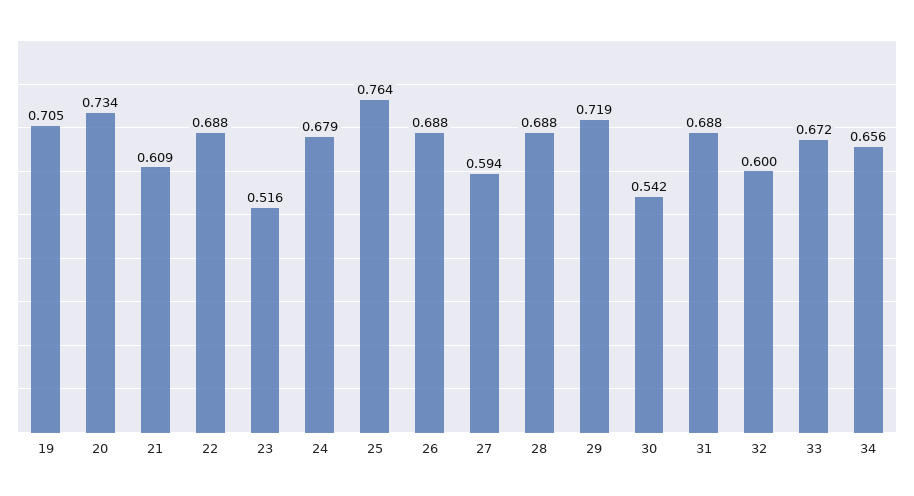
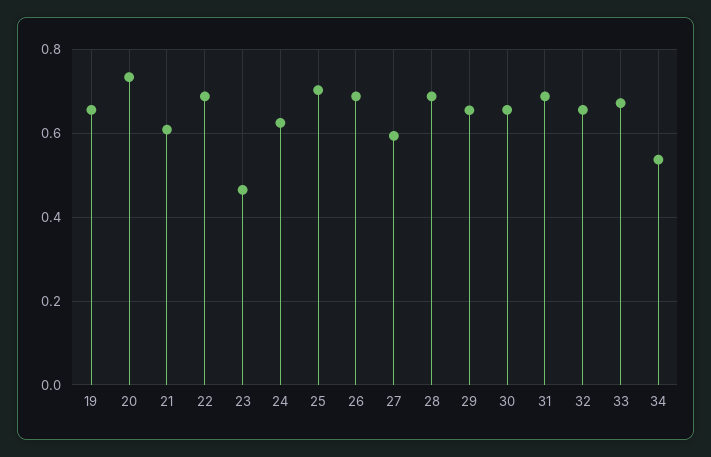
  {
-   "19": 0.705,
+   "19": 0.66,
    "20": 0.734,
    "21": 0.609,
    "22": 0.688,
-   "23": 0.516,
+   "23": 0.46,
-   "24": 0.679,
+   "24": 0.62,
-   "25": 0.764,
+   "25": 0.7,
    "26": 0.688,
    "27": 0.594,
    "28": 0.688,
-   "29": 0.719,
+   "29": 0.66,
-   "30": 0.542,
+   "30": 0.66,
    "31": 0.688,
-   "32": 0.6,
+   "32": 0.66,
    "33": 0.672,
-   "34": 0.656
+   "34": 0.54
  }

